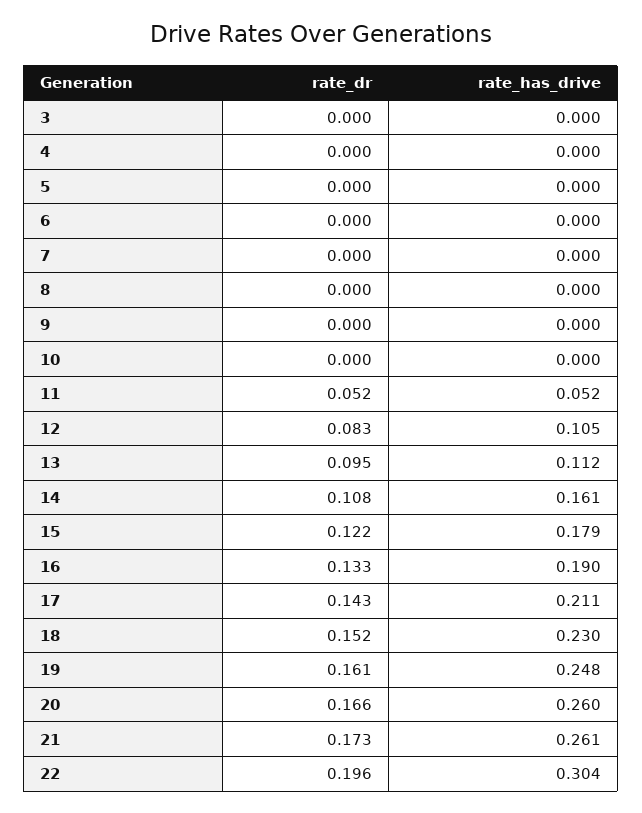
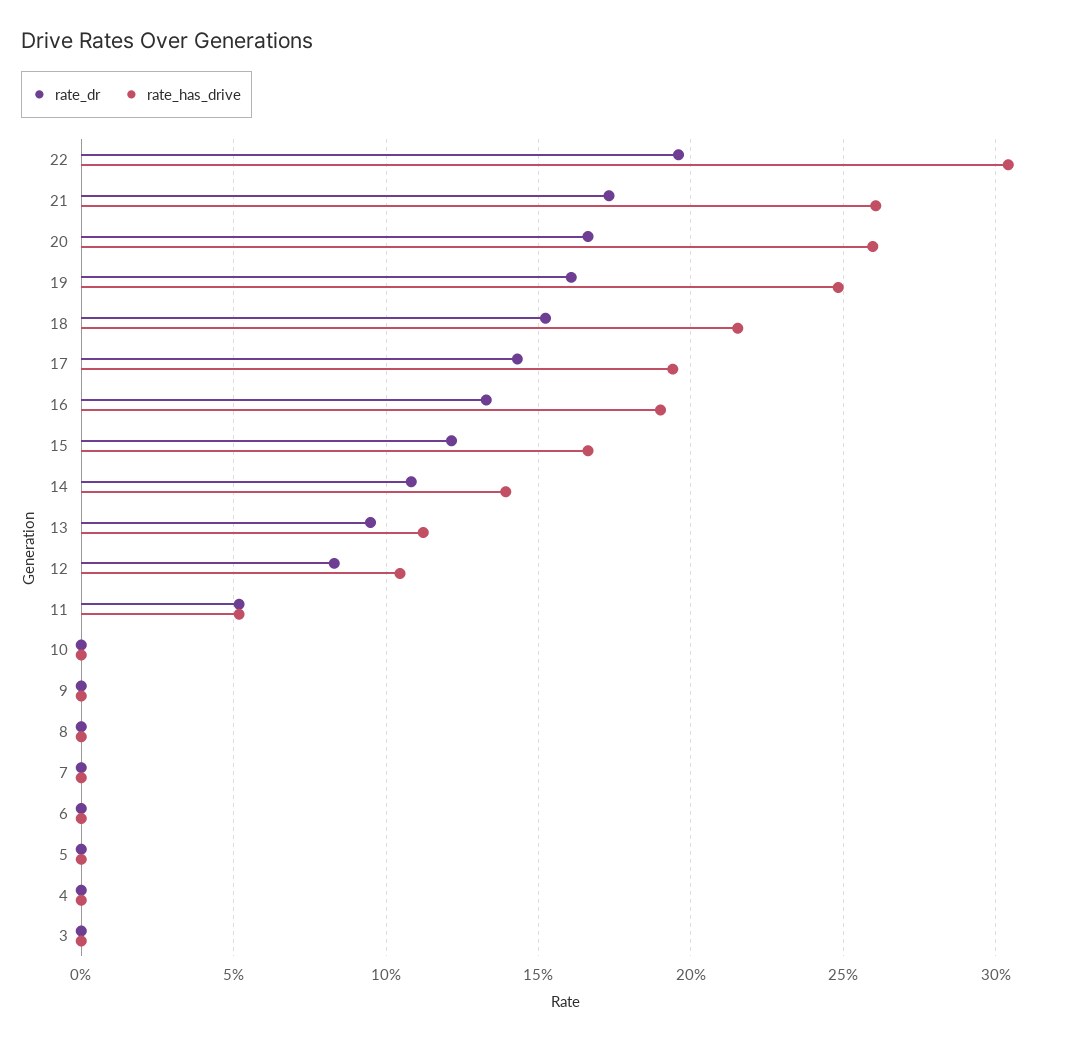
  {
    "rate_dr": {
      "3": 0,
      "4": 0,
      "5": 0,
      "6": 0,
      "7": 0,
      "8": 0,
      "9": 0,
      "10": 0,
      "11": 0.052,
      "12": 0.083,
      "13": 0.095,
      "14": 0.108,
      "15": 0.122,
      "16": 0.133,
      "17": 0.143,
      "18": 0.152,
      "19": 0.161,
      "20": 0.166,
      "21": 0.173,
      "22": 0.196
    },
    "rate_has_drive": {
      "3": 0,
      "4": 0,
      "5": 0,
      "6": 0,
      "7": 0,
      "8": 0,
      "9": 0,
      "10": 0,
      "11": 0.052,
      "12": 0.105,
      "13": 0.112,
-     "14": 0.161,
+     "14": 0.14,
-     "15": 0.179,
+     "15": 0.165,
      "16": 0.19,
-     "17": 0.211,
+     "17": 0.195,
-     "18": 0.23,
+     "18": 0.215,
      "19": 0.248,
      "20": 0.26,
      "21": 0.261,
      "22": 0.304
    }
  }

